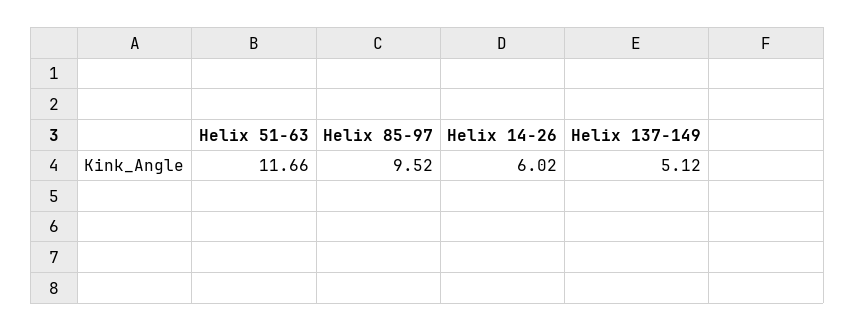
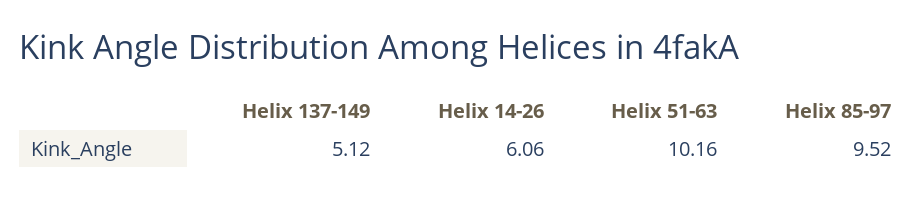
  {
-   "Helix 51-63": 11.66,
+   "Helix 51-63": 10.16,
    "Helix 85-97": 9.52,
-   "Helix 14-26": 6.02,
+   "Helix 14-26": 6.06,
    "Helix 137-149": 5.12
  }

